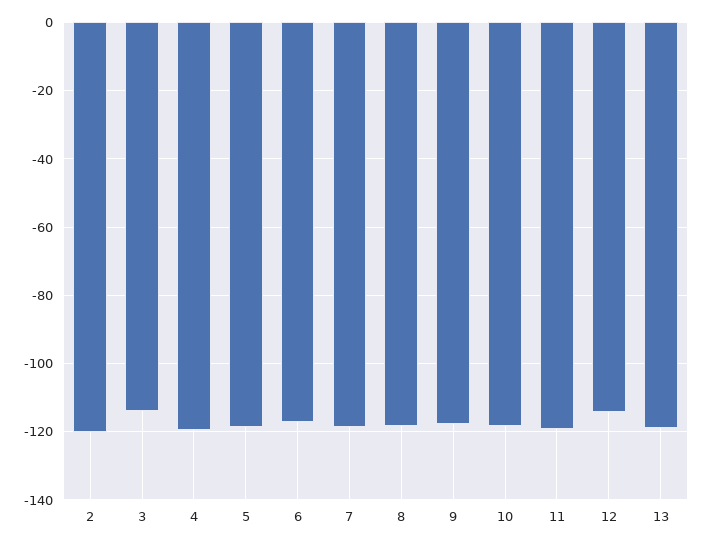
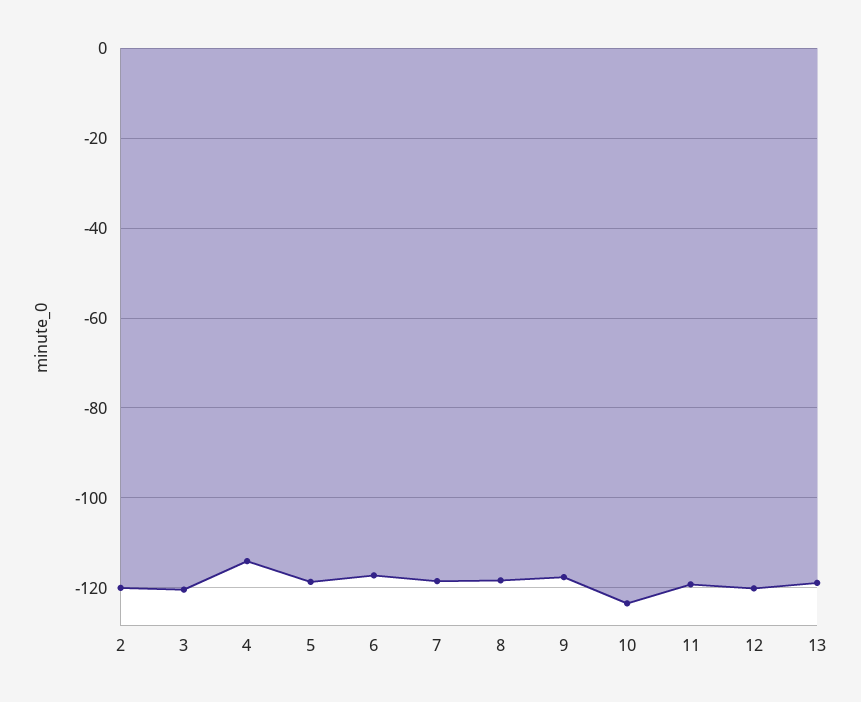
  {
    "2": -120,
-   "3": -114,
+   "3": -120,
-   "4": -120,
+   "4": -114,
    "5": -118,
    "6": -118,
    "7": -118,
    "8": -118,
    "9": -118,
-   "10": -118,
+   "10": -124,
    "11": -120,
-   "12": -114,
+   "12": -120,
    "13": -118
  }

